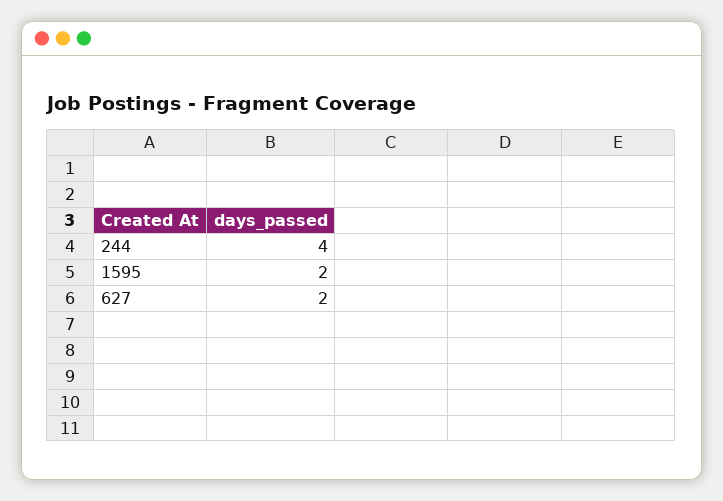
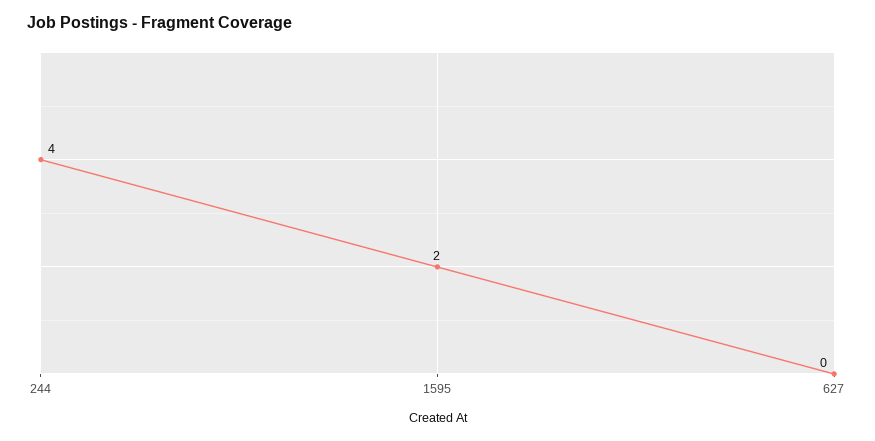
  {
    "244": 4,
    "1595": 2,
-   "627": 2
+   "627": 0
  }

